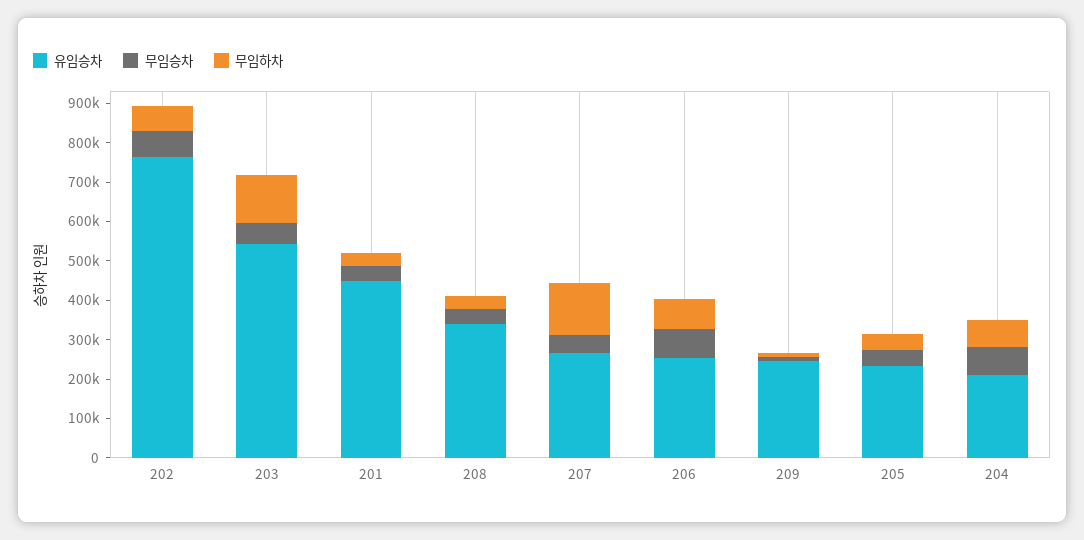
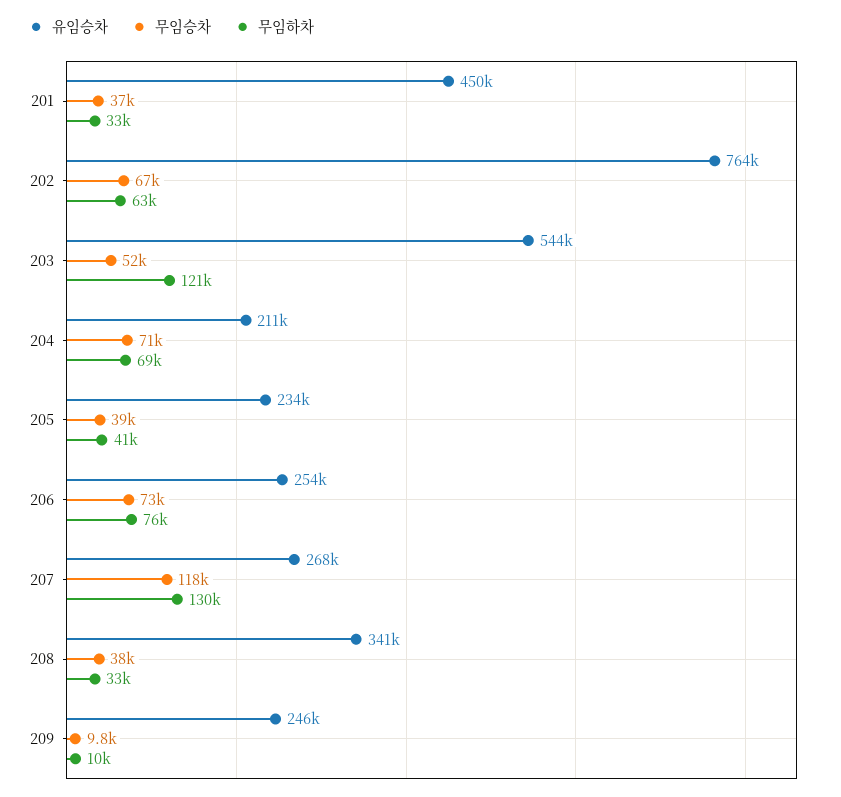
  {
    "유임승차": {
      "202": 764000,
      "203": 544000,
      "201": 450000,
      "208": 341000,
      "207": 268000,
      "206": 254000,
      "209": 246000,
      "205": 234000,
      "204": 211000
    },
    "무임승차": {
      "202": 67000,
      "203": 52000,
      "201": 37000,
      "208": 38000,
-     "207": 50000,
+     "207": 118000,
      "206": 73000,
      "209": 9800,
      "205": 39000,
      "204": 71000
    },
    "무임하차": {
      "202": 63000,
      "203": 121000,
      "201": 33000,
      "208": 33000,
      "207": 130000,
      "206": 76000,
      "209": 10000,
      "205": 41000,
      "204": 69000
    }
  }

